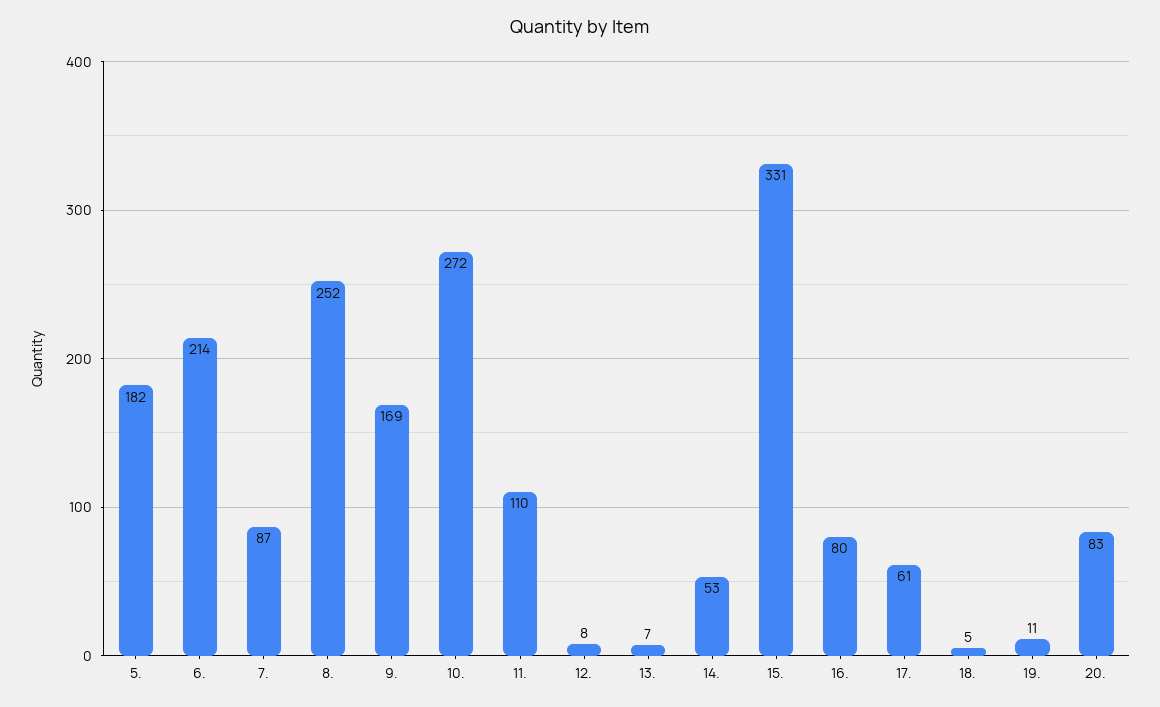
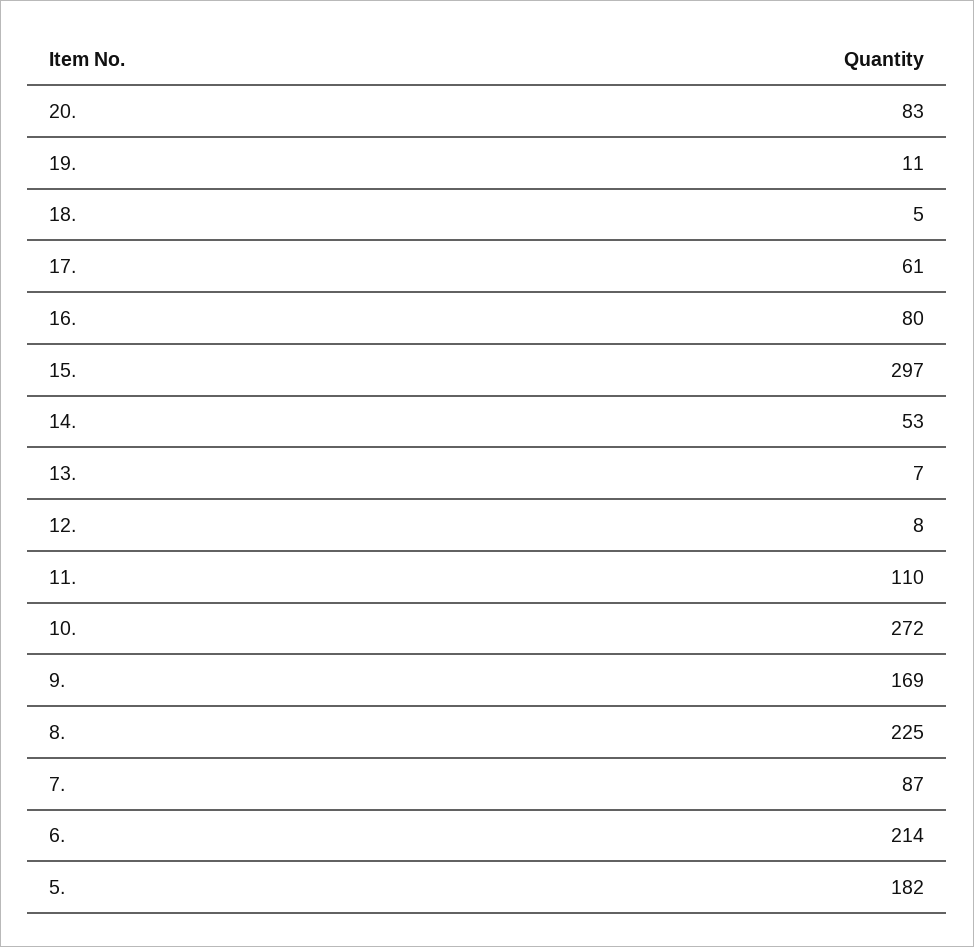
  {
    "5.": 182,
    "6.": 214,
    "7.": 87,
-   "8.": 252,
+   "8.": 225,
    "9.": 169,
    "10.": 272,
    "11.": 110,
    "12.": 8,
    "13.": 7,
    "14.": 53,
-   "15.": 331,
+   "15.": 297,
    "16.": 80,
    "17.": 61,
    "18.": 5,
    "19.": 11,
    "20.": 83
  }

